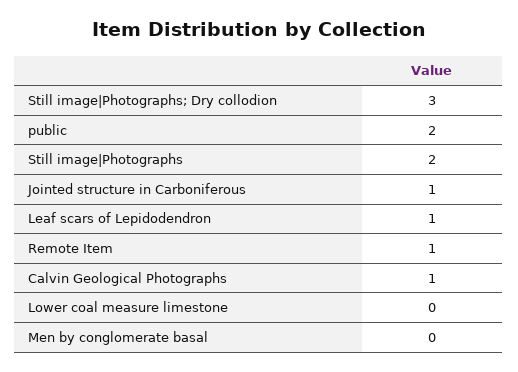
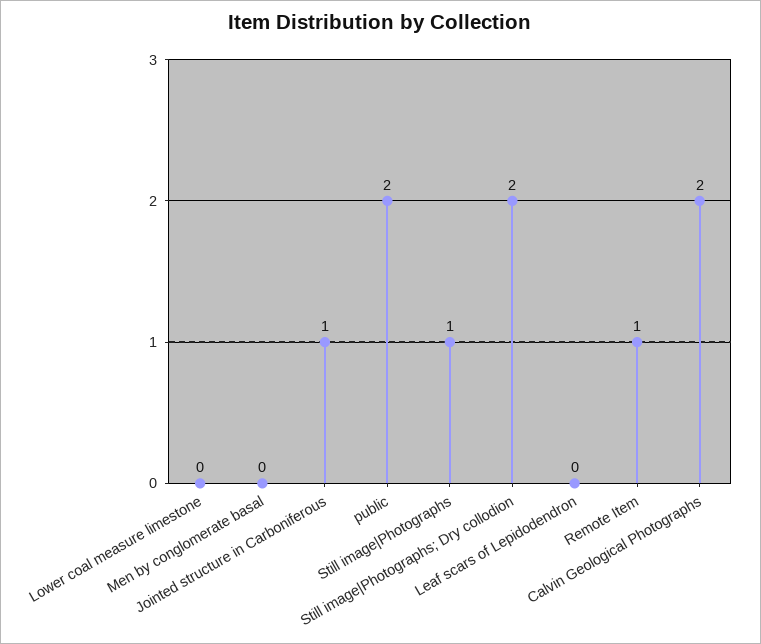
  {
-   "Still image|Photographs; Dry collodion": 3,
+   "Still image|Photographs; Dry collodion": 2,
    "public": 2,
-   "Still image|Photographs": 2,
+   "Still image|Photographs": 1,
    "Jointed structure in Carboniferous": 1,
-   "Leaf scars of Lepidodendron": 1,
+   "Leaf scars of Lepidodendron": 0,
    "Remote Item": 1,
-   "Calvin Geological Photographs": 1,
+   "Calvin Geological Photographs": 2,
    "Lower coal measure limestone": 0,
    "Men by conglomerate basal": 0
  }

